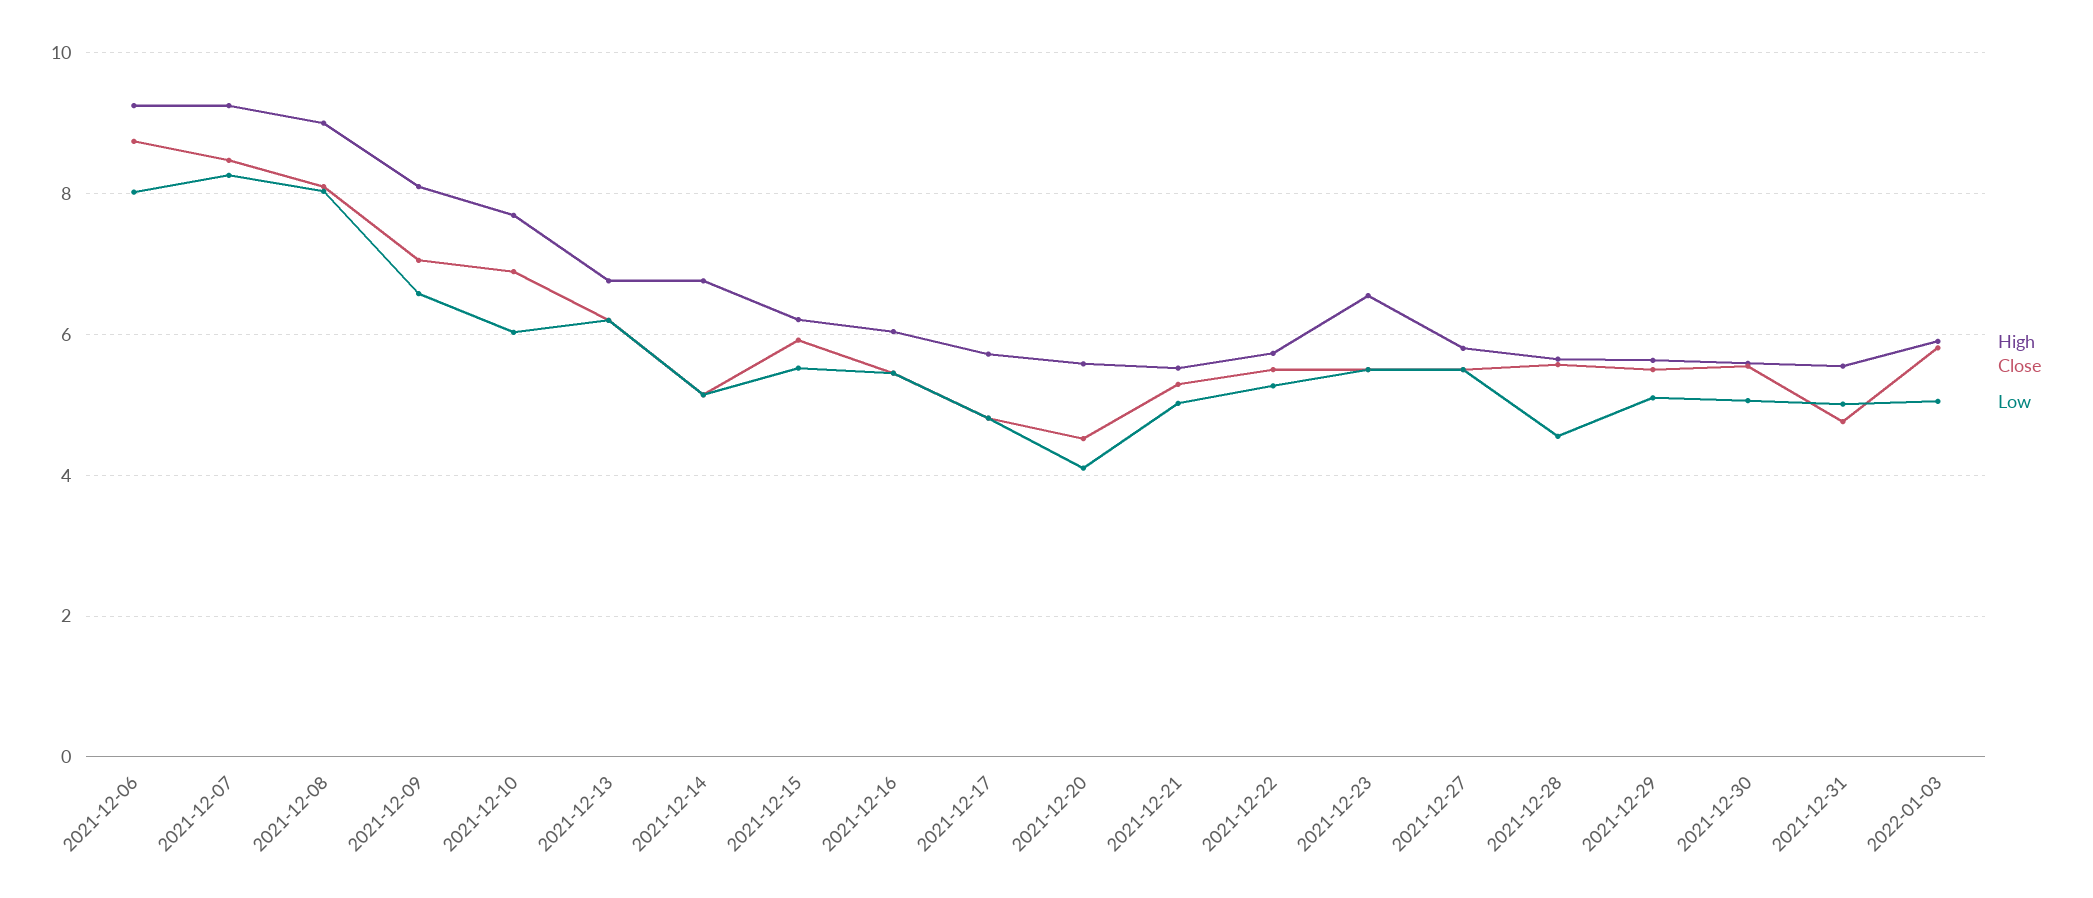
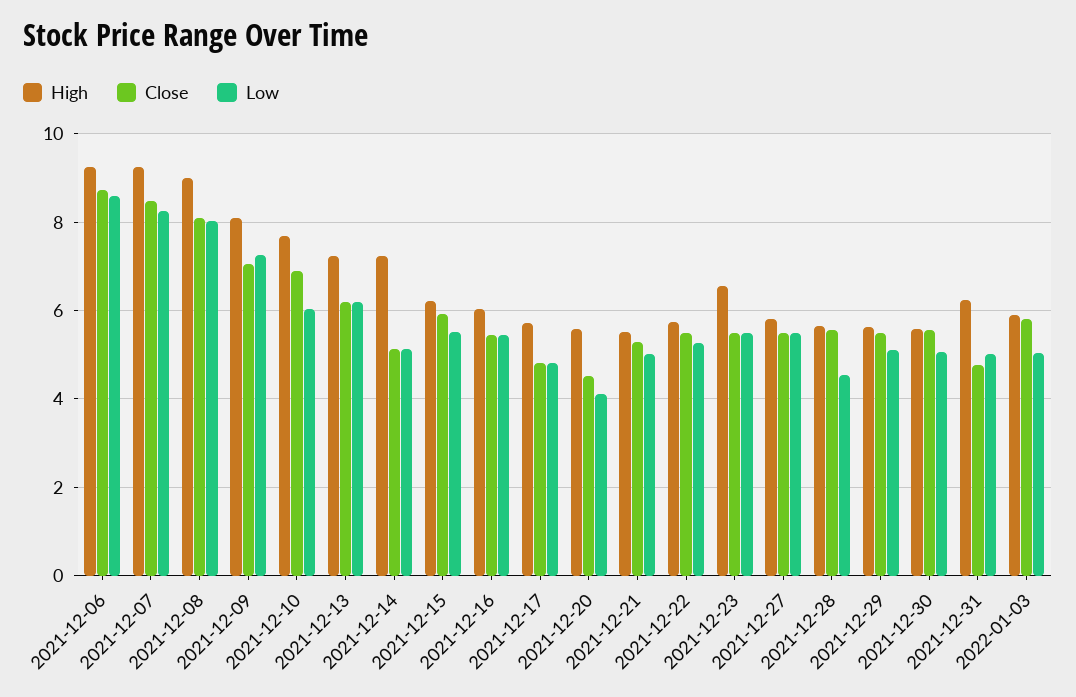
  {
    "High": {
      "2021-12-06": 9.2,
      "2021-12-07": 9.2,
      "2021-12-08": 9,
      "2021-12-09": 8.2,
      "2021-12-10": 7.6,
-     "2021-12-13": 6.8,
+     "2021-12-13": 7.2,
-     "2021-12-14": 6.8,
+     "2021-12-14": 7.2,
      "2021-12-15": 6.2,
      "2021-12-16": 6,
      "2021-12-17": 5.8,
      "2021-12-20": 5.6,
      "2021-12-21": 5.6,
      "2021-12-22": 5.8,
      "2021-12-23": 6.6,
      "2021-12-27": 5.8,
      "2021-12-28": 5.6,
      "2021-12-29": 5.6,
      "2021-12-30": 5.6,
-     "2021-12-31": 5.6,
+     "2021-12-31": 6.2,
      "2022-01-03": 6
    },
    "Close": {
      "2021-12-06": 8.8,
      "2021-12-07": 8.4,
      "2021-12-08": 8.2,
      "2021-12-09": 7,
      "2021-12-10": 6.8,
      "2021-12-13": 6.2,
      "2021-12-14": 5.2,
      "2021-12-15": 6,
      "2021-12-16": 5.4,
      "2021-12-17": 4.8,
      "2021-12-20": 4.6,
      "2021-12-21": 5.2,
      "2021-12-22": 5.6,
      "2021-12-23": 5.6,
      "2021-12-27": 5.6,
      "2021-12-28": 5.6,
      "2021-12-29": 5.6,
      "2021-12-30": 5.6,
      "2021-12-31": 4.8,
      "2022-01-03": 5.8
    },
    "Low": {
-     "2021-12-06": 8,
+     "2021-12-06": 8.6,
      "2021-12-07": 8.2,
      "2021-12-08": 8,
-     "2021-12-09": 6.6,
+     "2021-12-09": 7.2,
      "2021-12-10": 6,
      "2021-12-13": 6.2,
      "2021-12-14": 5.2,
      "2021-12-15": 5.6,
      "2021-12-16": 5.4,
      "2021-12-17": 4.8,
      "2021-12-20": 4.2,
      "2021-12-21": 5,
      "2021-12-22": 5.2,
      "2021-12-23": 5.6,
      "2021-12-27": 5.6,
      "2021-12-28": 4.6,
      "2021-12-29": 5.2,
      "2021-12-30": 5,
      "2021-12-31": 5,
      "2022-01-03": 5
    }
  }

